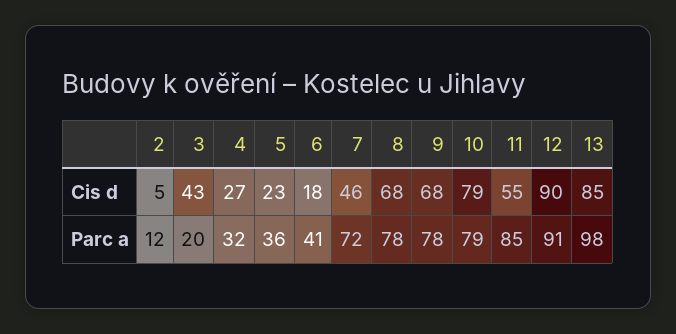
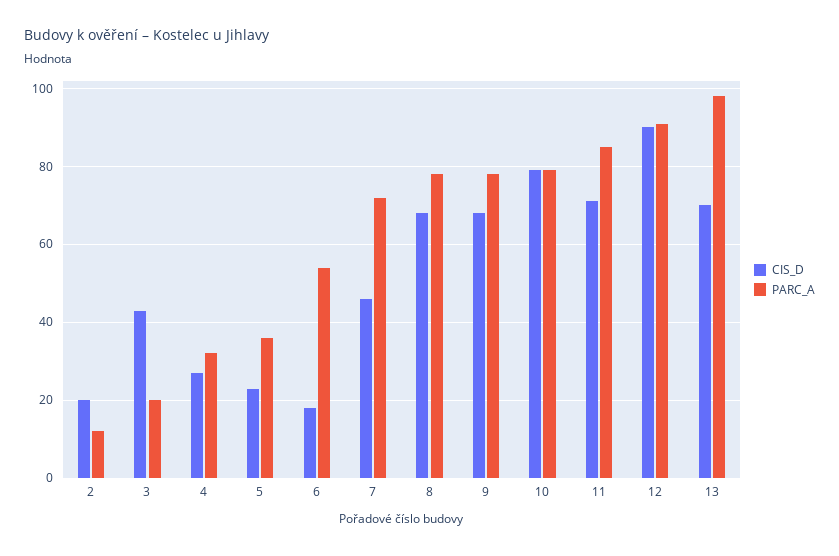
  {
    "Cis d": {
-     "2": 5,
+     "2": 20,
      "3": 43,
      "4": 27,
      "5": 23,
      "6": 18,
      "7": 46,
      "8": 68,
      "9": 68,
      "10": 79,
-     "11": 55,
+     "11": 70,
      "12": 90,
-     "13": 85
+     "13": 70
    },
    "Parc a": {
      "2": 12,
      "3": 20,
      "4": 32,
      "5": 36,
-     "6": 41,
+     "6": 55,
      "7": 72,
      "8": 78,
      "9": 78,
      "10": 79,
      "11": 85,
      "12": 91,
      "13": 98
    }
  }

